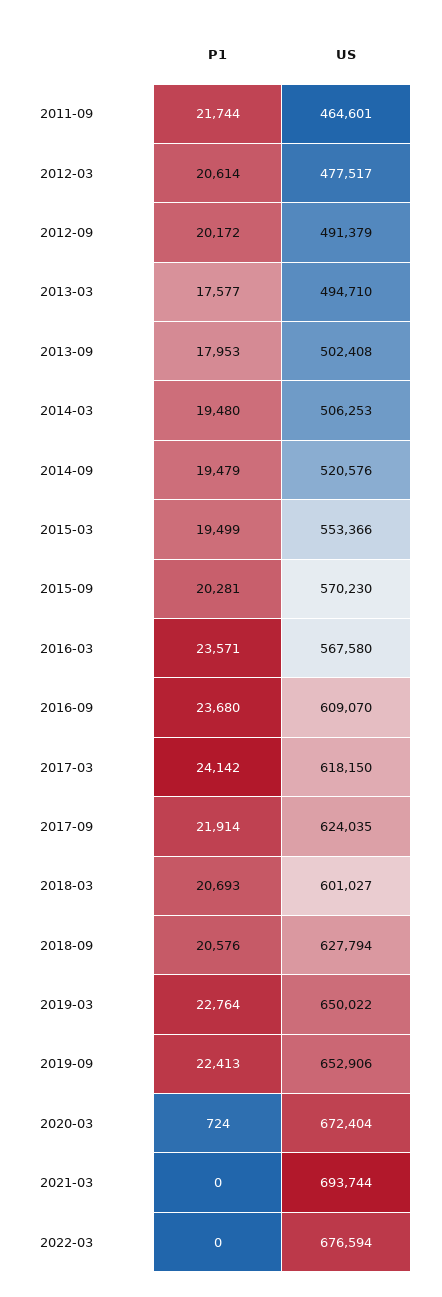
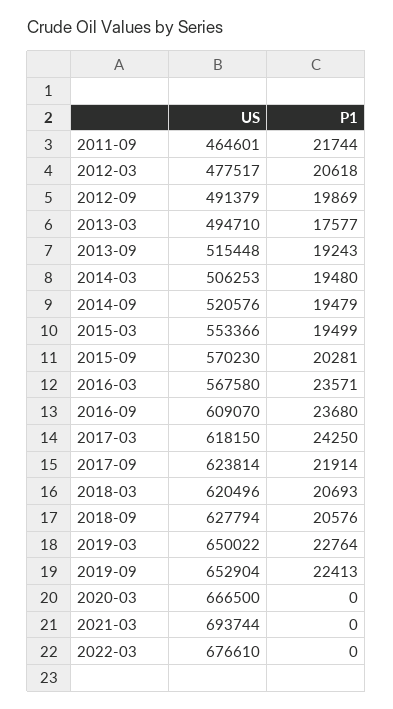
  {
    "P1": {
      "2011-09": 21744,
-     "2012-03": 20614,
+     "2012-03": 20618,
-     "2012-09": 20172,
+     "2012-09": 19869,
      "2013-03": 17577,
-     "2013-09": 17953,
+     "2013-09": 19243,
      "2014-03": 19480,
      "2014-09": 19479,
      "2015-03": 19499,
      "2015-09": 20281,
      "2016-03": 23571,
      "2016-09": 23680,
-     "2017-03": 24142,
+     "2017-03": 24250,
      "2017-09": 21914,
      "2018-03": 20693,
      "2018-09": 20576,
      "2019-03": 22764,
      "2019-09": 22413,
-     "2020-03": 724,
+     "2020-03": 0,
      "2021-03": 0,
      "2022-03": 0
    },
    "US": {
      "2011-09": 464601,
      "2012-03": 477517,
      "2012-09": 491379,
      "2013-03": 494710,
-     "2013-09": 502408,
+     "2013-09": 515448,
      "2014-03": 506253,
      "2014-09": 520576,
      "2015-03": 553366,
      "2015-09": 570230,
      "2016-03": 567580,
      "2016-09": 609070,
      "2017-03": 618150,
-     "2017-09": 624035,
+     "2017-09": 623814,
-     "2018-03": 601027,
+     "2018-03": 620496,
      "2018-09": 627794,
      "2019-03": 650022,
-     "2019-09": 652906,
+     "2019-09": 652904,
-     "2020-03": 672404,
+     "2020-03": 666500,
      "2021-03": 693744,
-     "2022-03": 676594
+     "2022-03": 676610
    }
  }

